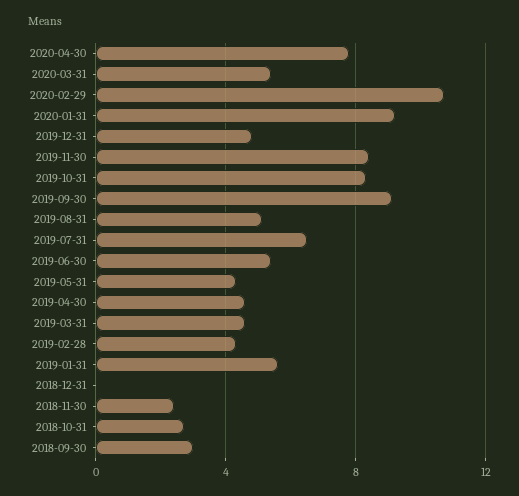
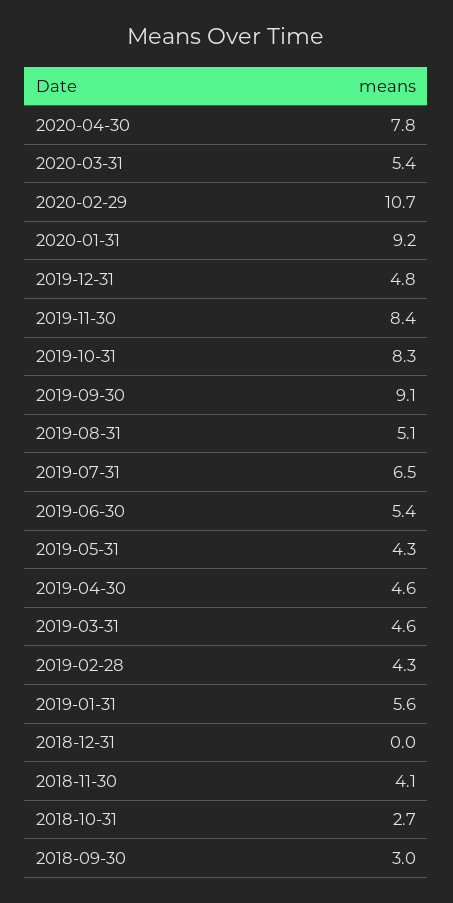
  {
    "2020-04-30": 7.8,
    "2020-03-31": 5.4,
    "2020-02-29": 10.7,
    "2020-01-31": 9.2,
    "2019-12-31": 4.8,
    "2019-11-30": 8.4,
    "2019-10-31": 8.3,
    "2019-09-30": 9.1,
    "2019-08-31": 5.1,
    "2019-07-31": 6.5,
    "2019-06-30": 5.4,
    "2019-05-31": 4.3,
    "2019-04-30": 4.6,
    "2019-03-31": 4.6,
    "2019-02-28": 4.3,
    "2019-01-31": 5.6,
    "2018-12-31": 0,
-   "2018-11-30": 2.5,
+   "2018-11-30": 4.1,
    "2018-10-31": 2.7,
    "2018-09-30": 3
  }

